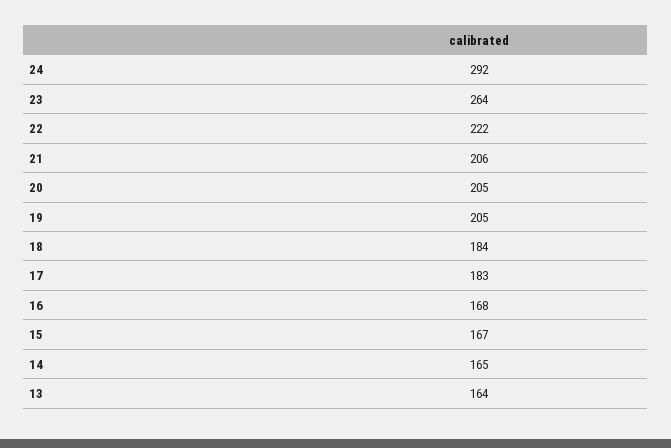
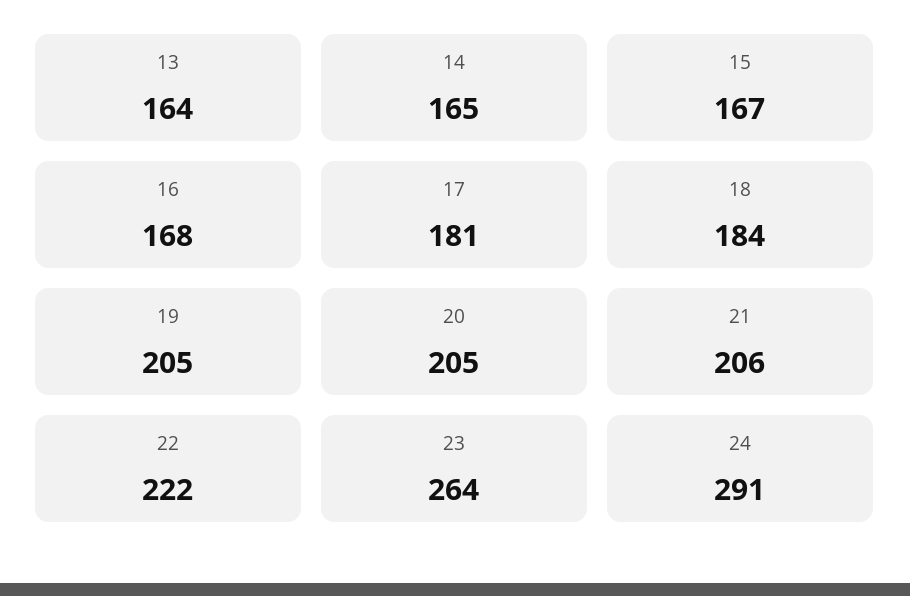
  {
-   "24": 292,
+   "24": 291,
    "23": 264,
    "22": 222,
    "21": 206,
    "20": 205,
    "19": 205,
    "18": 184,
-   "17": 183,
+   "17": 181,
    "16": 168,
    "15": 167,
    "14": 165,
    "13": 164
  }

